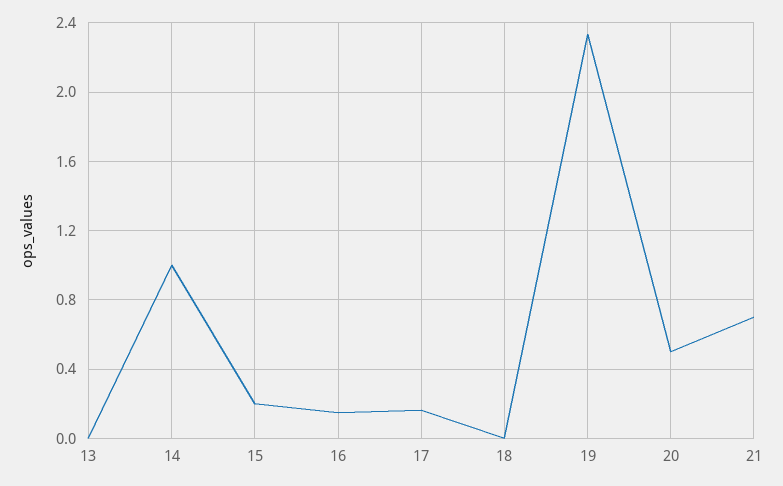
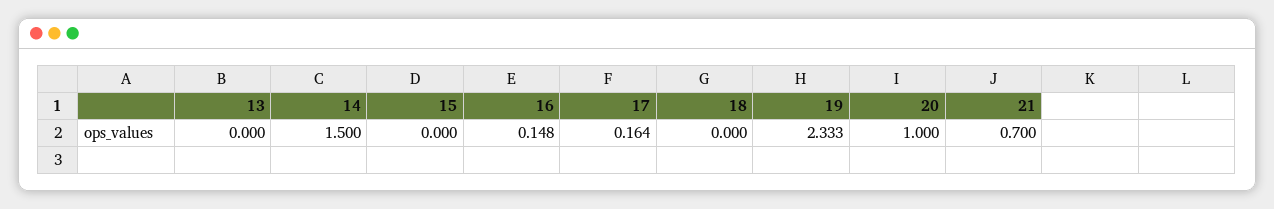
  {
    "13": 0,
-   "14": 1,
+   "14": 1.5,
-   "15": 0.2,
+   "15": 0,
    "16": 0.148,
    "17": 0.164,
    "18": 0,
    "19": 2.333,
-   "20": 0.5,
+   "20": 1,
    "21": 0.7
  }

